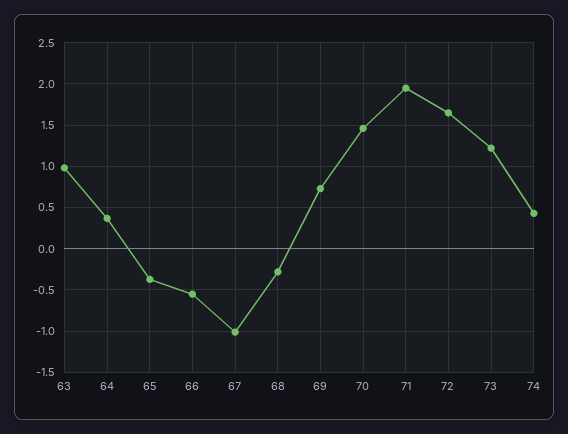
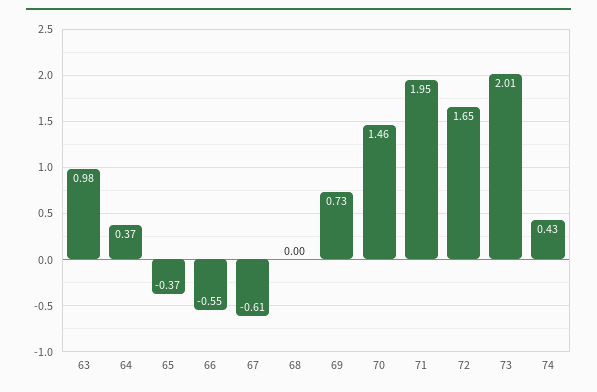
  {
    "63": 0.98,
    "64": 0.37,
    "65": -0.37,
    "66": -0.55,
-   "67": -1,
+   "67": -0.61,
-   "68": -0.3,
+   "68": 0,
    "69": 0.73,
    "70": 1.46,
    "71": 1.95,
    "72": 1.65,
-   "73": 1.2,
+   "73": 2.01,
    "74": 0.43
  }

